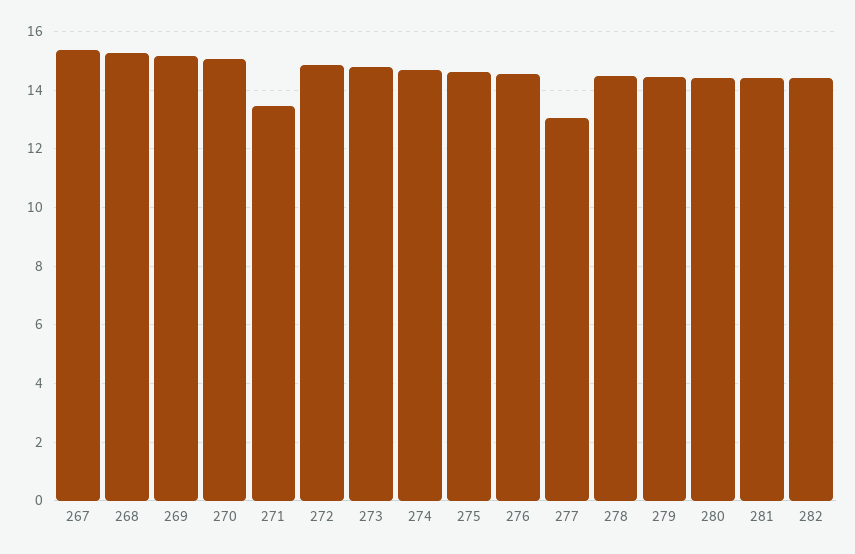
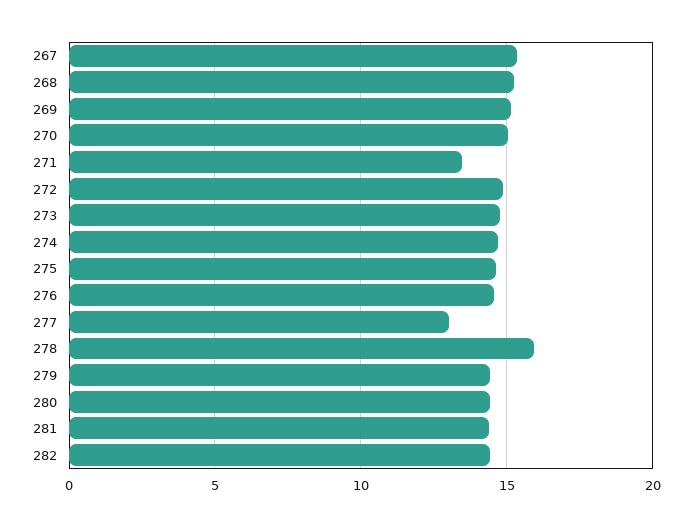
  {
    "267": 15.25,
    "268": 15.25,
    "269": 15.25,
    "270": 15,
    "271": 13.5,
    "272": 14.75,
    "273": 14.75,
    "274": 14.75,
    "275": 14.5,
    "276": 14.5,
    "277": 13,
-   "278": 14.5,
+   "278": 16,
    "279": 14.5,
    "280": 14.5,
    "281": 14.5,
    "282": 14.5
  }

